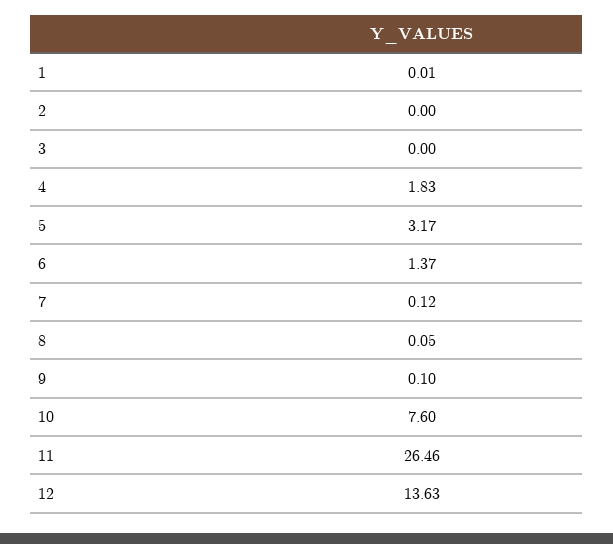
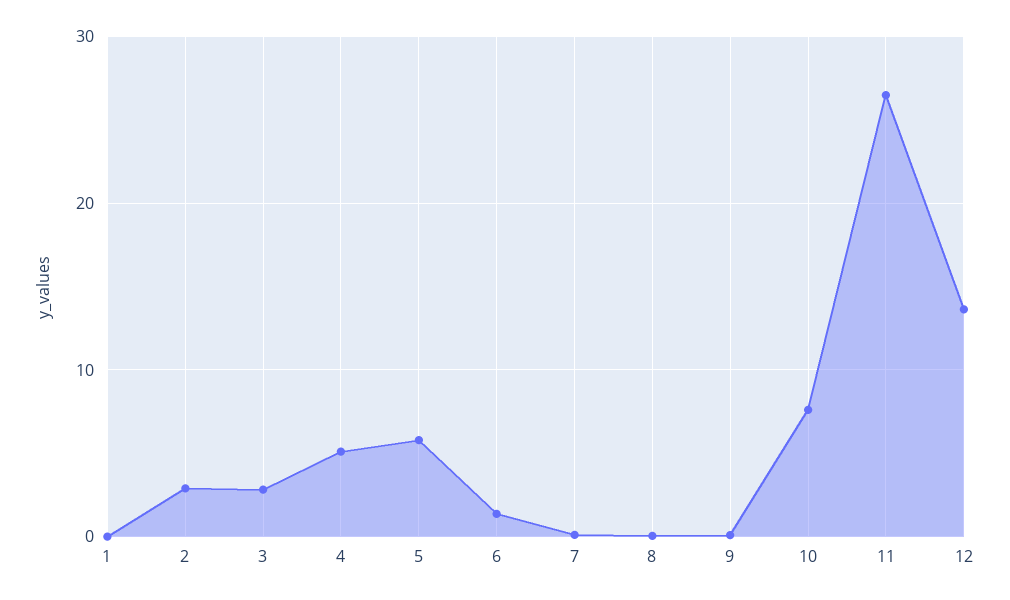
  {
    "1": 0.01,
-   "2": 0,
+   "2": 3,
-   "3": 0,
+   "3": 3,
-   "4": 1.83,
+   "4": 5,
-   "5": 3.17,
+   "5": 6,
    "6": 1.37,
    "7": 0.12,
    "8": 0.05,
    "9": 0.1,
    "10": 7.6,
    "11": 26.46,
    "12": 13.63
  }

